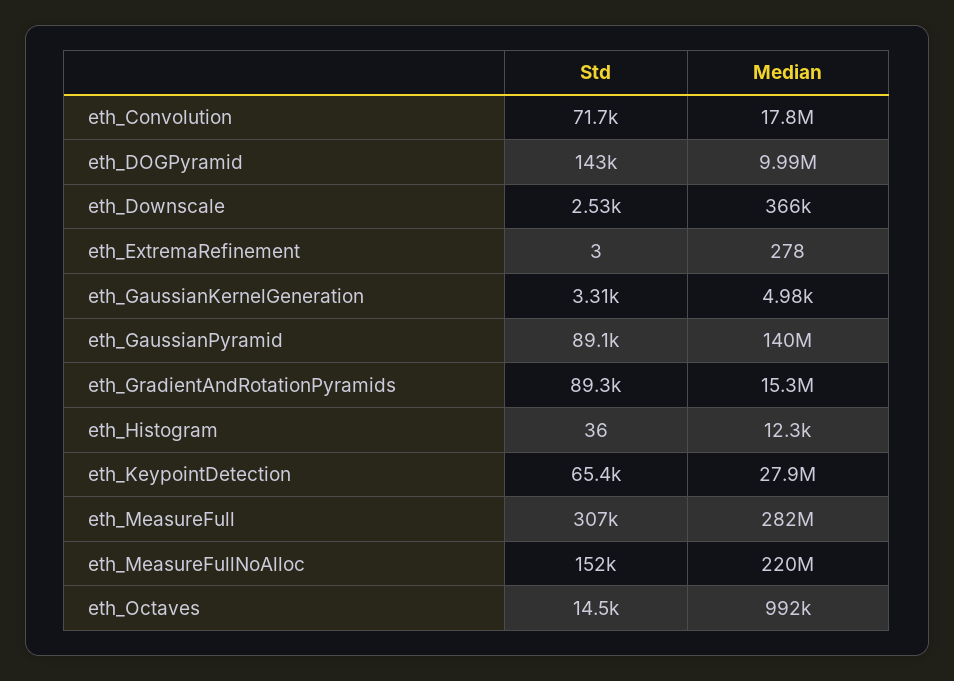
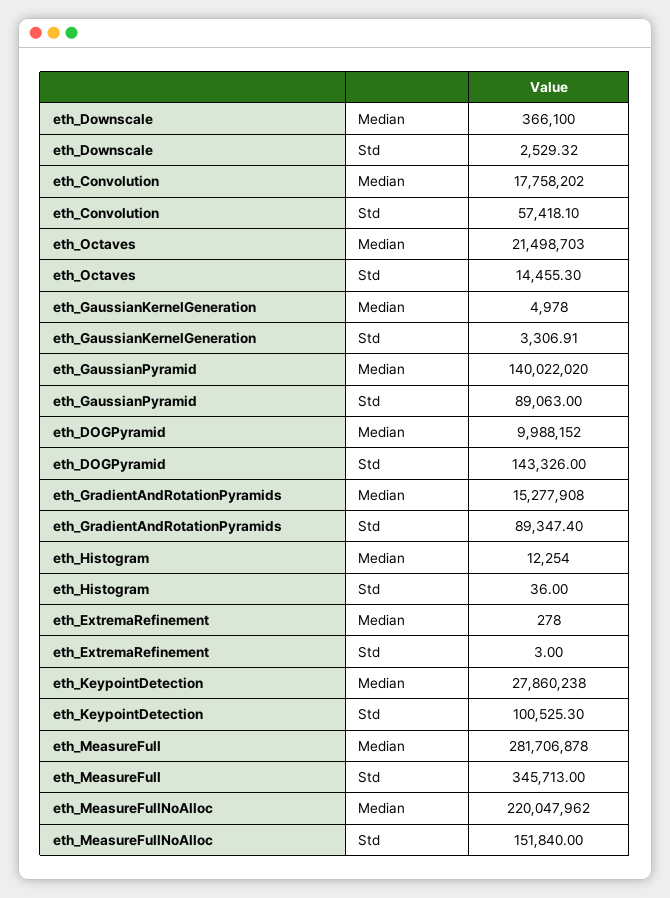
  {
    "Std": {
-     "eth_Convolution": 71700,
+     "eth_Convolution": 57418.1,
      "eth_DOGPyramid": 143326,
      "eth_Downscale": 2529.32,
      "eth_ExtremaRefinement": 3,
      "eth_GaussianKernelGeneration": 3306.91,
      "eth_GaussianPyramid": 89063,
      "eth_GradientAndRotationPyramids": 89347.4,
      "eth_Histogram": 36,
-     "eth_KeypointDetection": 65400,
+     "eth_KeypointDetection": 100525.3,
-     "eth_MeasureFull": 307000,
+     "eth_MeasureFull": 345713,
      "eth_MeasureFullNoAlloc": 151840,
      "eth_Octaves": 14455.3
    },
    "Median": {
      "eth_Convolution": 17758202,
      "eth_DOGPyramid": 9988152,
      "eth_Downscale": 366100,
      "eth_ExtremaRefinement": 278,
      "eth_GaussianKernelGeneration": 4978,
      "eth_GaussianPyramid": 140022020,
      "eth_GradientAndRotationPyramids": 15277908,
      "eth_Histogram": 12254,
      "eth_KeypointDetection": 27860238,
      "eth_MeasureFull": 281706878,
      "eth_MeasureFullNoAlloc": 220047962,
-     "eth_Octaves": 992000
+     "eth_Octaves": 21498703
    }
  }

